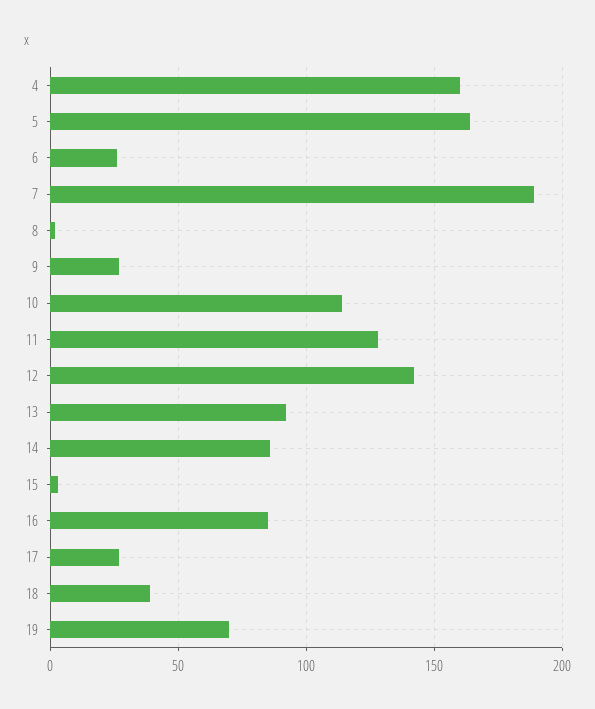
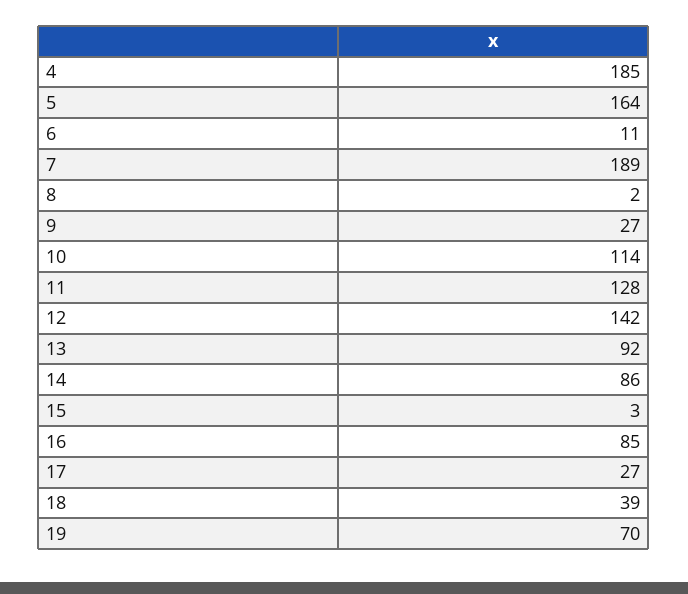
  {
-   "4": 160,
+   "4": 185,
    "5": 164,
-   "6": 25,
+   "6": 11,
    "7": 189,
    "8": 2,
    "9": 27,
    "10": 114,
    "11": 128,
    "12": 142,
    "13": 92,
    "14": 86,
    "15": 3,
    "16": 85,
    "17": 27,
    "18": 39,
    "19": 70
  }

